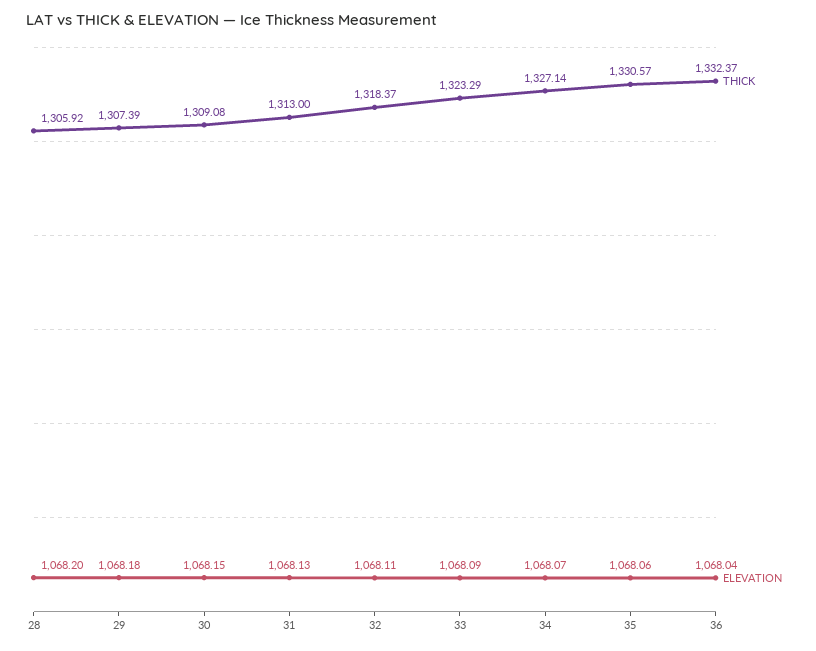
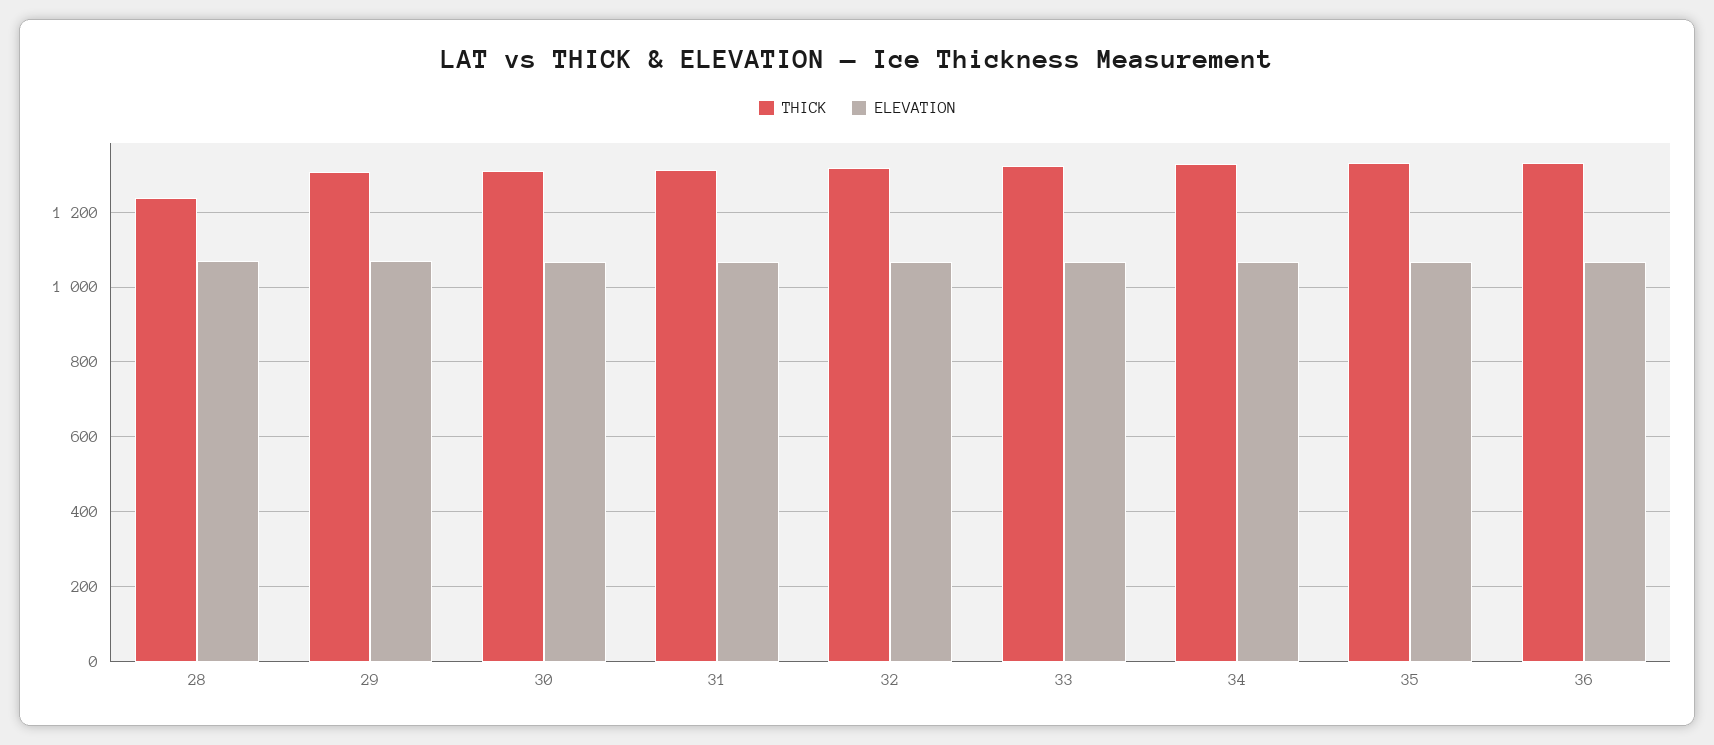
  {
    "THICK": {
-     "28": 1305.92,
+     "28": 1240,
      "29": 1307.39,
      "30": 1309.08,
      "31": 1313,
      "32": 1318.37,
      "33": 1323.29,
      "34": 1327.14,
      "35": 1330.57,
      "36": 1332.37
    },
    "ELEVATION": {
      "28": 1068.2,
      "29": 1068.18,
      "30": 1068.15,
      "31": 1068.13,
      "32": 1068.11,
      "33": 1068.09,
      "34": 1068.07,
      "35": 1068.06,
      "36": 1068.04
    }
  }

